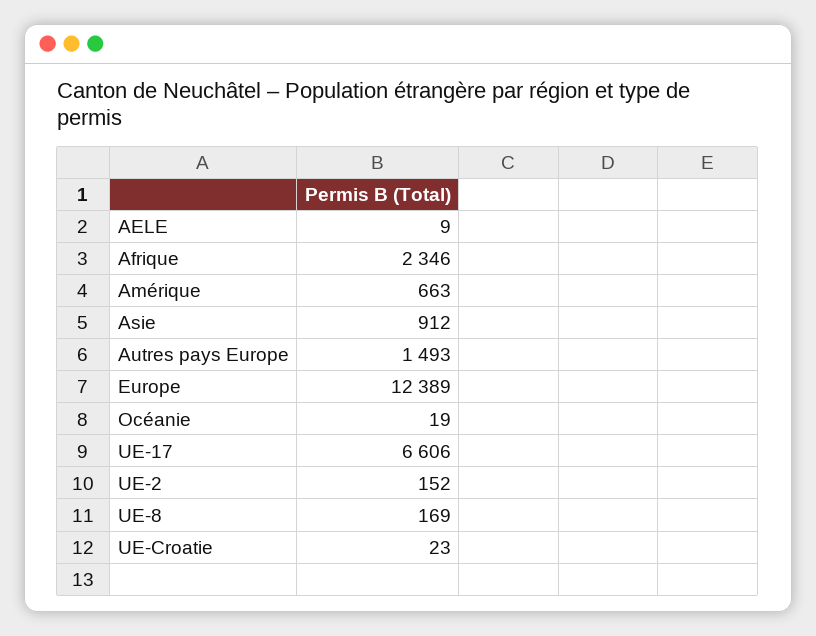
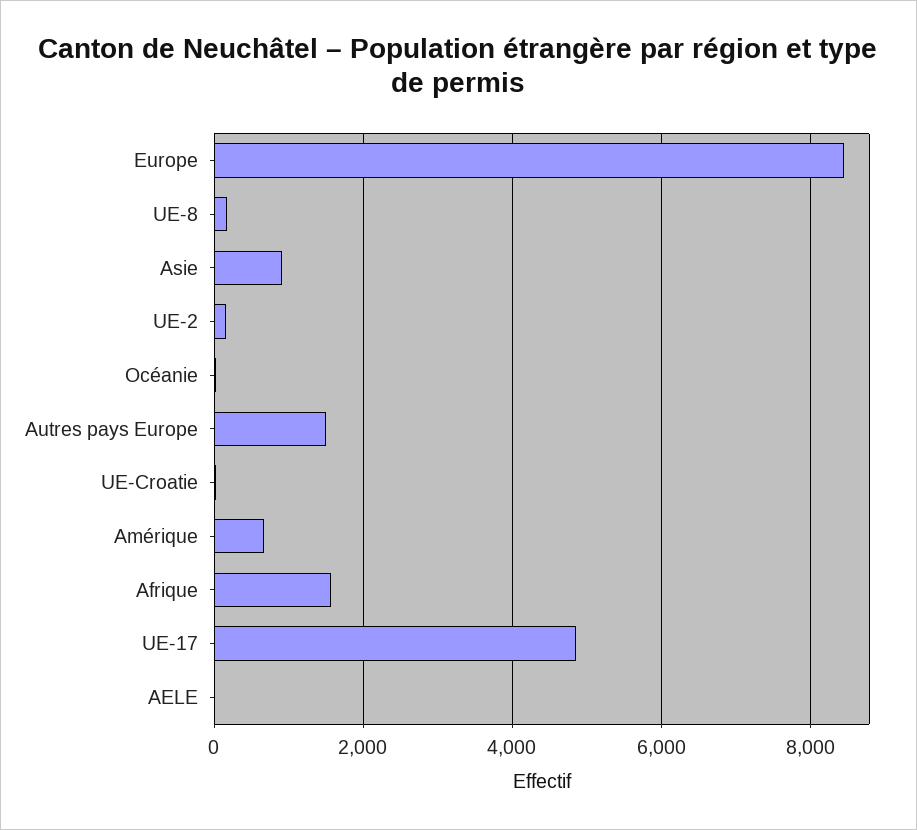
  {
    "AELE": 9,
-   "Afrique": 2346,
+   "Afrique": 1600,
    "Amérique": 663,
    "Asie": 912,
    "Autres pays Europe": 1493,
-   "Europe": 12389,
+   "Europe": 8400,
    "Océanie": 19,
-   "UE-17": 6606,
+   "UE-17": 4800,
    "UE-2": 152,
    "UE-8": 169,
    "UE-Croatie": 23
  }

